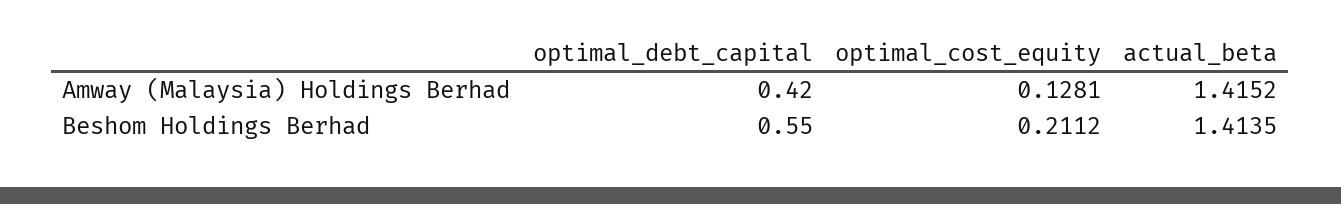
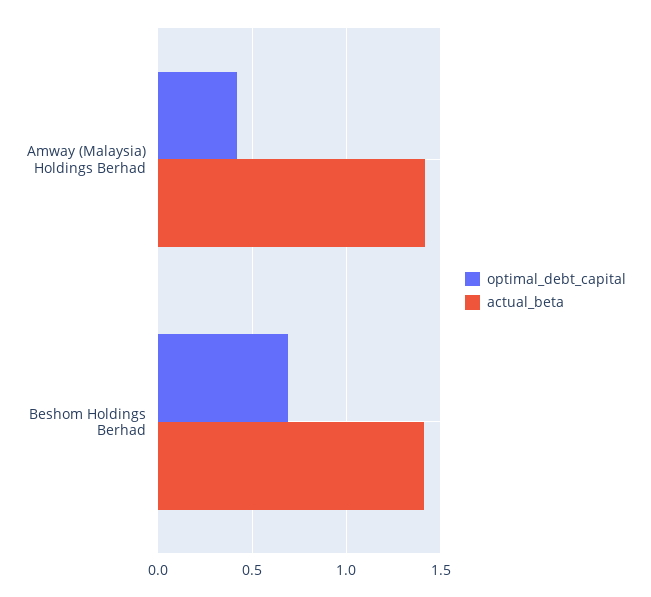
  {
    "optimal_debt_capital": {
      "Amway (Malaysia) Holdings Berhad": 0.42,
-     "Beshom Holdings Berhad": 0.55
+     "Beshom Holdings Berhad": 0.7
    },
-   "optimal_cost_equity": {
-     "Amway (Malaysia) Holdings Berhad": 0.1281,
-     "Beshom Holdings Berhad": 0.2112
-   },
    "actual_beta": {
      "Amway (Malaysia) Holdings Berhad": 1.4152,
      "Beshom Holdings Berhad": 1.4135
    }
  }

